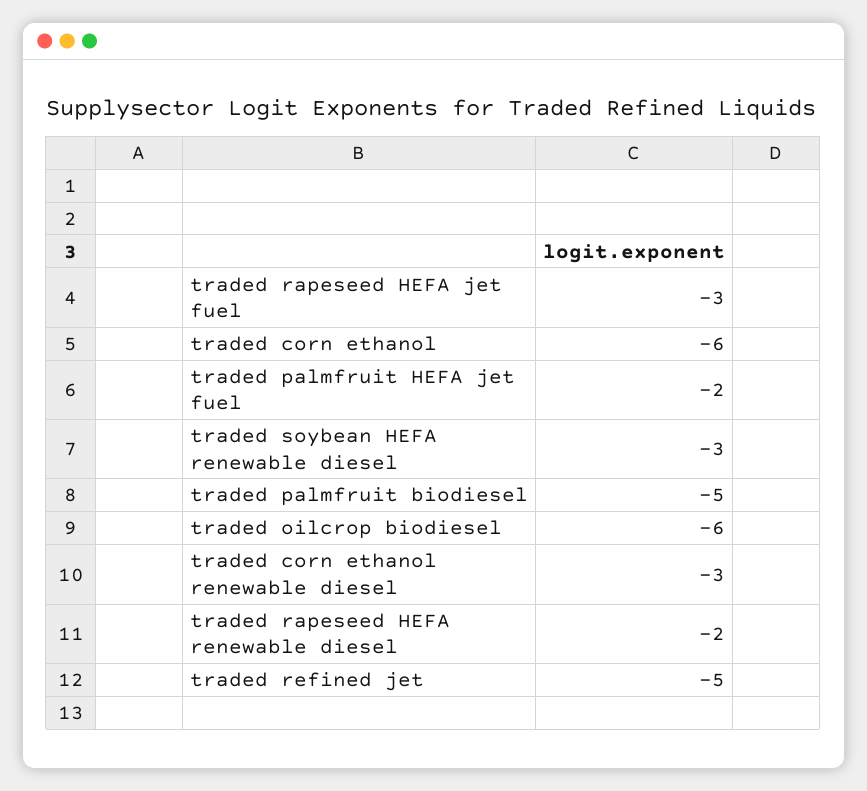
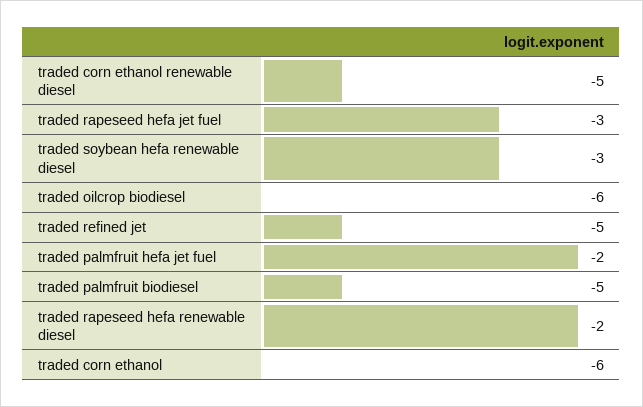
  {
    "traded rapeseed HEFA jet fuel": -3,
    "traded corn ethanol": -6,
    "traded palmfruit HEFA jet fuel": -2,
    "traded soybean HEFA renewable diesel": -3,
    "traded palmfruit biodiesel": -5,
    "traded oilcrop biodiesel": -6,
-   "traded corn ethanol renewable diesel": -3,
+   "traded corn ethanol renewable diesel": -5,
    "traded rapeseed HEFA renewable diesel": -2,
    "traded refined jet": -5
  }

